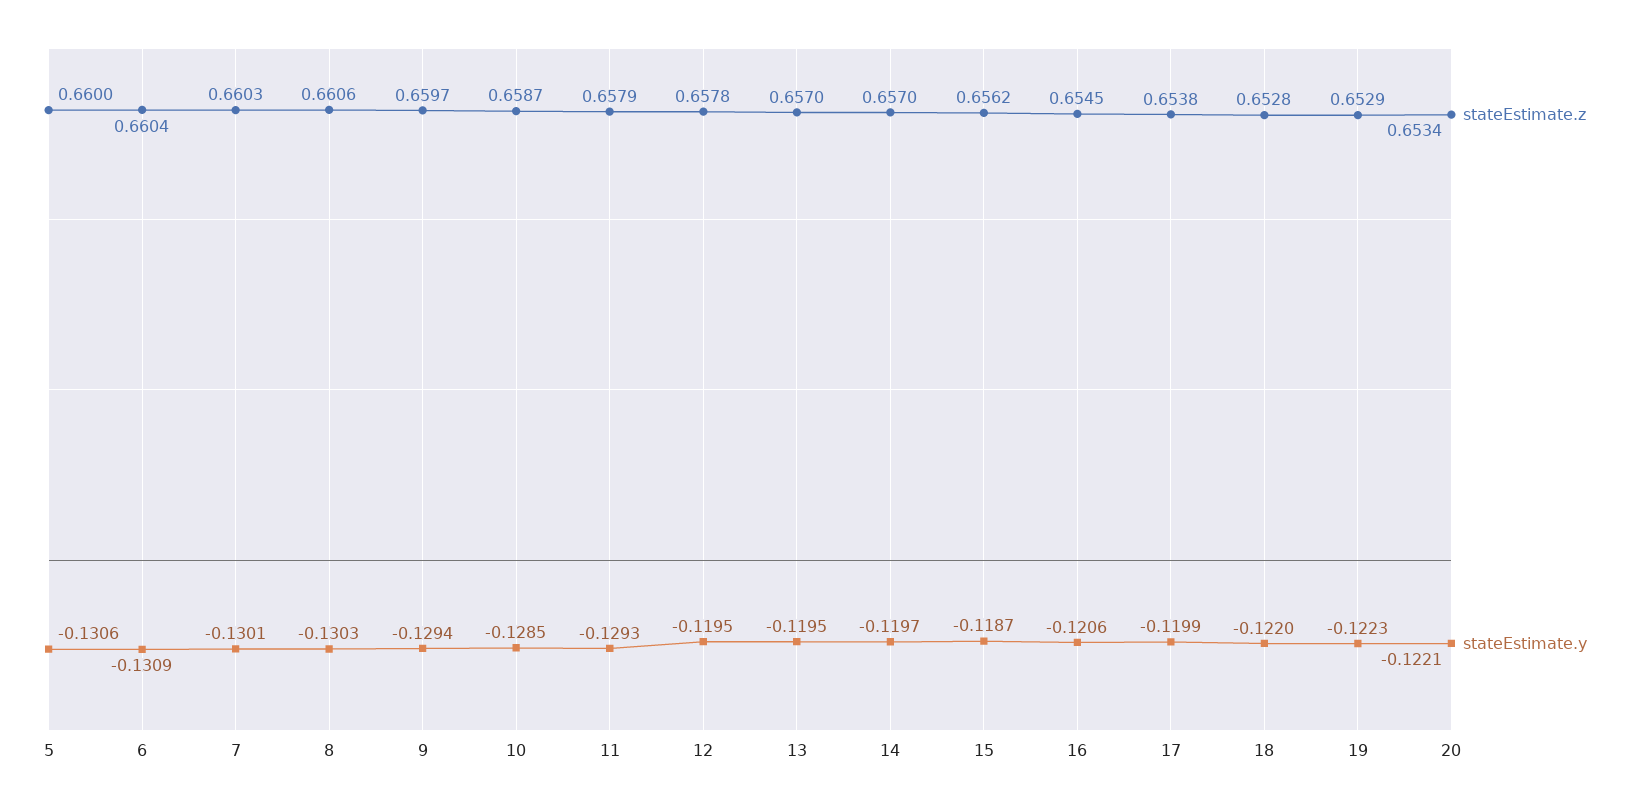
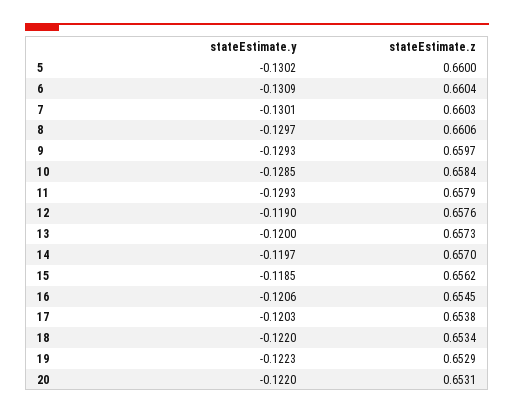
  {
    "stateEstimate.z": {
      "5": 0.66,
      "6": 0.6604,
      "7": 0.6603,
      "8": 0.6606,
      "9": 0.6597,
-     "10": 0.6587,
+     "10": 0.6584,
      "11": 0.6579,
-     "12": 0.6578,
+     "12": 0.6576,
-     "13": 0.657,
+     "13": 0.6573,
      "14": 0.657,
      "15": 0.6562,
      "16": 0.6545,
      "17": 0.6538,
-     "18": 0.6528,
+     "18": 0.6534,
      "19": 0.6529,
-     "20": 0.6534
+     "20": 0.6531
    },
    "stateEstimate.y": {
-     "5": -0.1306,
+     "5": -0.1302,
      "6": -0.1309,
      "7": -0.1301,
-     "8": -0.1303,
+     "8": -0.1297,
-     "9": -0.1294,
+     "9": -0.1293,
      "10": -0.1285,
      "11": -0.1293,
-     "12": -0.1195,
+     "12": -0.119,
-     "13": -0.1195,
+     "13": -0.12,
      "14": -0.1197,
-     "15": -0.1187,
+     "15": -0.1185,
      "16": -0.1206,
-     "17": -0.1199,
+     "17": -0.1203,
      "18": -0.122,
      "19": -0.1223,
-     "20": -0.1221
+     "20": -0.122
    }
  }

